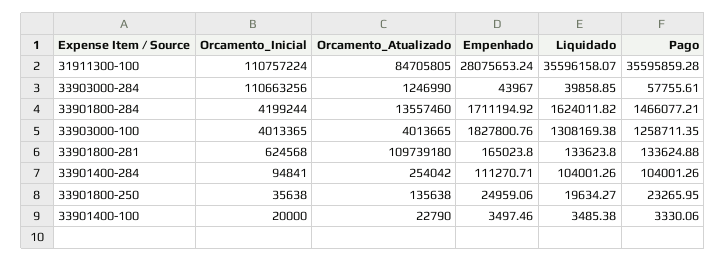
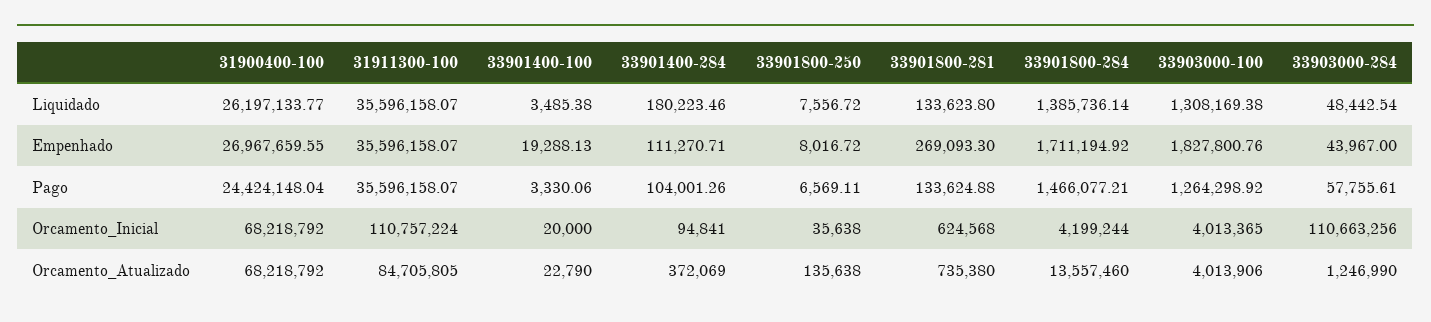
  {
    "Orcamento_Inicial": {
      "31911300-100": 110757224,
      "33903000-284": 110663256,
      "33901800-284": 4199244,
      "33903000-100": 4013365,
      "33901800-281": 624568,
      "33901400-284": 94841,
      "33901800-250": 35638,
-     "33901400-100": 20000
+     "33901400-100": 20000,
+     "31900400-100": 68218792
    },
    "Orcamento_Atualizado": {
      "31911300-100": 84705805,
      "33903000-284": 1246990,
      "33901800-284": 13557460,
-     "33903000-100": 4013665,
+     "33903000-100": 4013906,
-     "33901800-281": 109739180,
+     "33901800-281": 735380,
-     "33901400-284": 254042,
+     "33901400-284": 372069,
      "33901800-250": 135638,
-     "33901400-100": 22790
+     "33901400-100": 22790,
+     "31900400-100": 68218792
    },
    "Empenhado": {
-     "31911300-100": 28075653.24,
+     "31911300-100": 35596158.07,
      "33903000-284": 43967,
      "33901800-284": 1711194.92,
      "33903000-100": 1827800.76,
-     "33901800-281": 165023.8,
+     "33901800-281": 269093.3,
      "33901400-284": 111270.71,
-     "33901800-250": 24959.06,
+     "33901800-250": 8016.72,
-     "33901400-100": 3497.46
+     "33901400-100": 19288.13,
+     "31900400-100": 26967659.55
    },
    "Liquidado": {
      "31911300-100": 35596158.07,
-     "33903000-284": 39858.85,
+     "33903000-284": 48442.54,
-     "33901800-284": 1624011.82,
+     "33901800-284": 1385736.14,
      "33903000-100": 1308169.38,
      "33901800-281": 133623.8,
-     "33901400-284": 104001.26,
+     "33901400-284": 180223.46,
-     "33901800-250": 19634.27,
+     "33901800-250": 7556.72,
-     "33901400-100": 3485.38
+     "33901400-100": 3485.38,
+     "31900400-100": 26197133.77
    },
    "Pago": {
-     "31911300-100": 35595859.28,
+     "31911300-100": 35596158.07,
      "33903000-284": 57755.61,
      "33901800-284": 1466077.21,
-     "33903000-100": 1258711.35,
+     "33903000-100": 1264298.92,
      "33901800-281": 133624.88,
      "33901400-284": 104001.26,
-     "33901800-250": 23265.95,
+     "33901800-250": 6569.11,
-     "33901400-100": 3330.06
+     "33901400-100": 3330.06,
+     "31900400-100": 24424148.04
    }
  }

